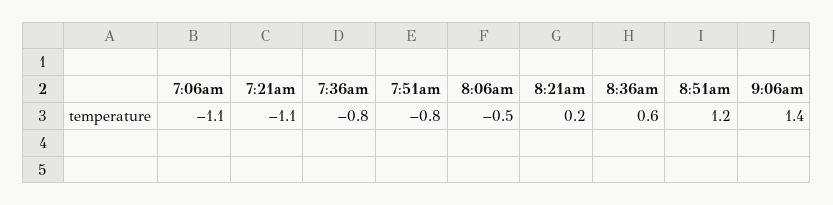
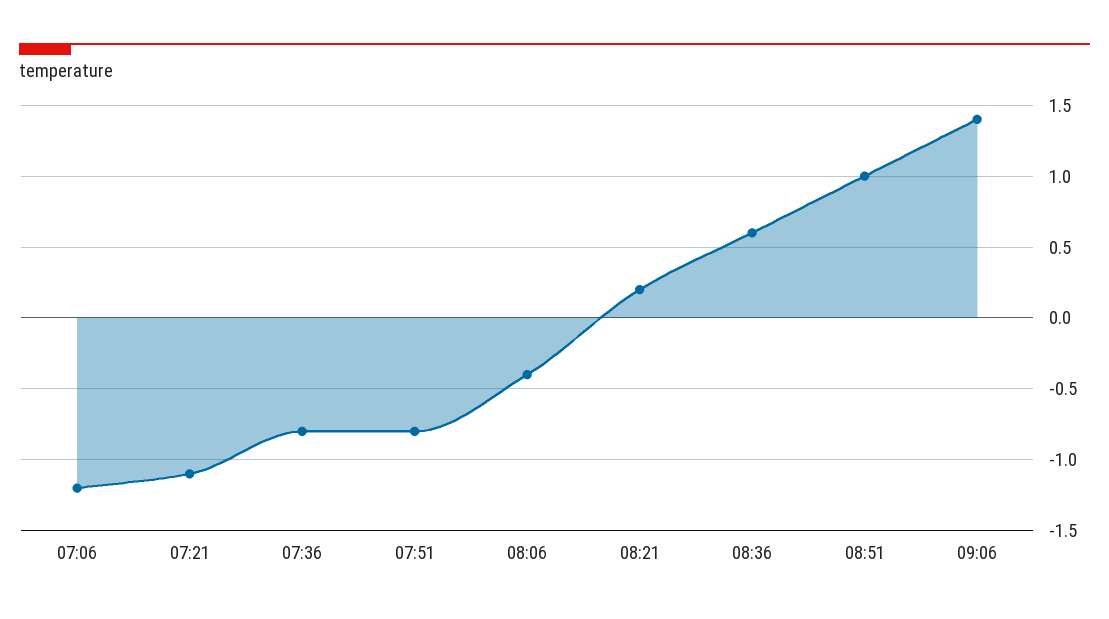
  {
-   "7:06am": -1.1,
+   "7:06am": -1.2,
    "7:21am": -1.1,
    "7:36am": -0.8,
    "7:51am": -0.8,
-   "8:06am": -0.5,
+   "8:06am": -0.4,
    "8:21am": 0.2,
    "8:36am": 0.6,
-   "8:51am": 1.2,
+   "8:51am": 1,
    "9:06am": 1.4
  }

